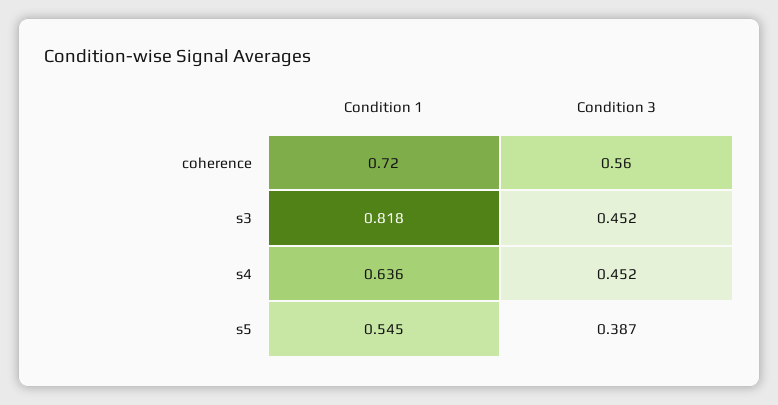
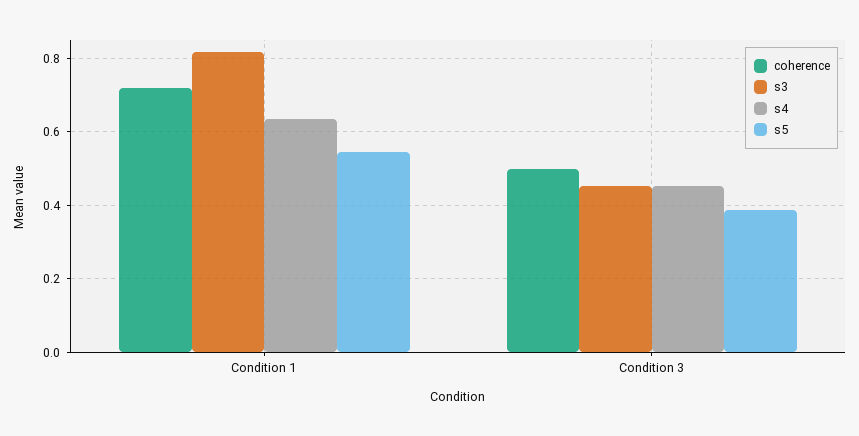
  {
    "coherence": {
      "Condition 1": 0.72,
-     "Condition 3": 0.56
+     "Condition 3": 0.5
    },
    "s3": {
      "Condition 1": 0.818,
      "Condition 3": 0.452
    },
    "s4": {
      "Condition 1": 0.636,
      "Condition 3": 0.452
    },
    "s5": {
      "Condition 1": 0.545,
      "Condition 3": 0.387
    }
  }

